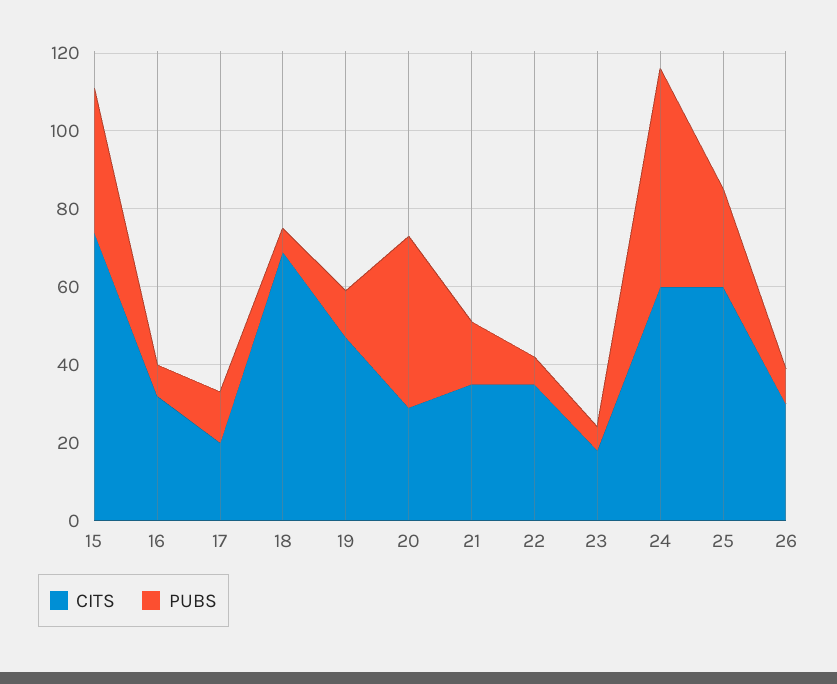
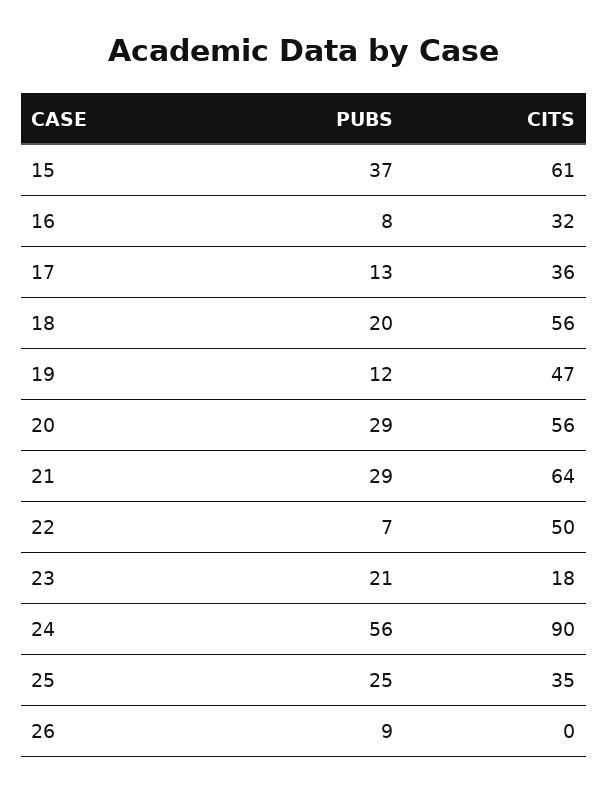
  {
    "CITS": {
-     "15": 75,
+     "15": 61,
      "16": 32,
-     "17": 20,
+     "17": 36,
-     "18": 70,
+     "18": 56,
      "19": 47,
-     "20": 30,
+     "20": 56,
-     "21": 35,
+     "21": 64,
-     "22": 35,
+     "22": 50,
      "23": 18,
-     "24": 60,
+     "24": 90,
-     "25": 60,
+     "25": 35,
-     "26": 30
+     "26": 0
    },
    "PUBS": {
      "15": 37,
      "16": 8,
      "17": 13,
-     "18": 5,
+     "18": 20,
      "19": 12,
-     "20": 45,
+     "20": 29,
-     "21": 15,
+     "21": 29,
      "22": 7,
-     "23": 5,
+     "23": 21,
      "24": 56,
      "25": 25,
      "26": 9
    }
  }

